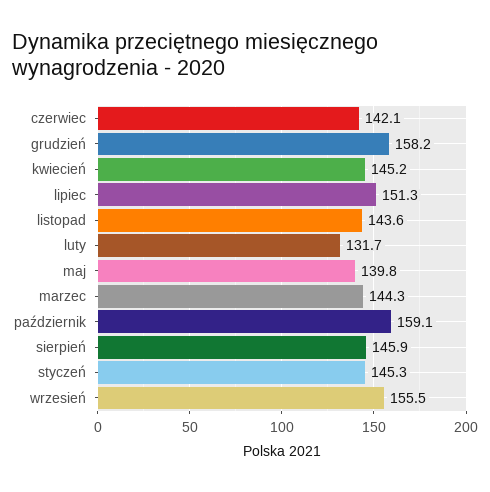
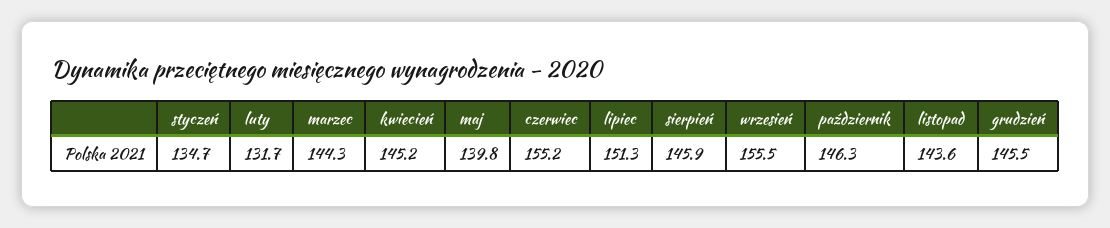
  {
-   "czerwiec": 142.1,
+   "czerwiec": 155.2,
-   "grudzień": 158.2,
+   "grudzień": 145.5,
    "kwiecień": 145.2,
    "lipiec": 151.3,
    "listopad": 143.6,
    "luty": 131.7,
    "maj": 139.8,
    "marzec": 144.3,
-   "październik": 159.1,
+   "październik": 146.3,
    "sierpień": 145.9,
-   "styczeń": 145.3,
+   "styczeń": 134.7,
    "wrzesień": 155.5
  }

